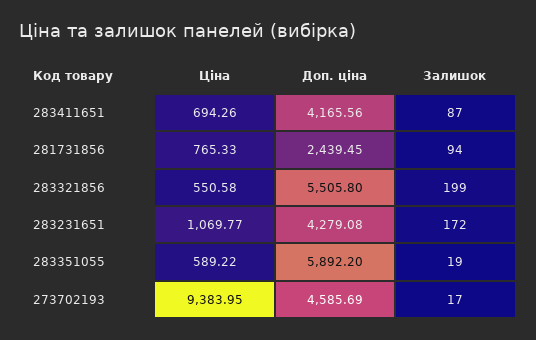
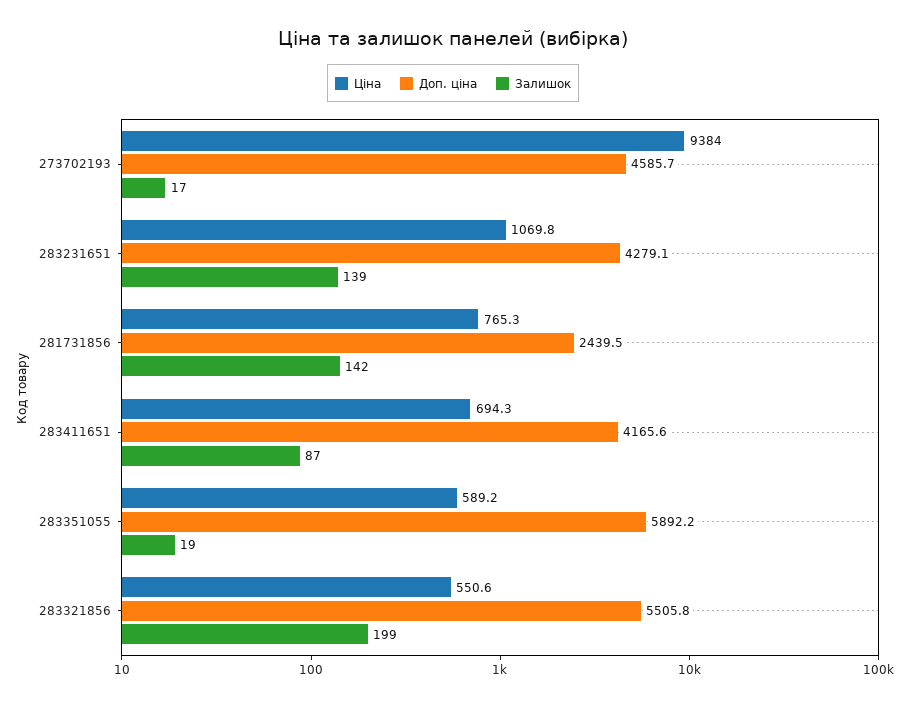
  {
    "Ціна": {
      "283411651": 694.26,
      "281731856": 765.33,
      "283321856": 550.58,
      "283231651": 1069.77,
      "283351055": 589.22,
      "273702193": 9383.95
    },
    "Доп. ціна": {
      "283411651": 4165.56,
      "281731856": 2439.45,
      "283321856": 5505.8,
      "283231651": 4279.08,
      "283351055": 5892.2,
      "273702193": 4585.69
    },
    "Залишок": {
      "283411651": 87,
-     "281731856": 94,
+     "281731856": 142,
      "283321856": 199,
-     "283231651": 172,
+     "283231651": 139,
      "283351055": 19,
      "273702193": 17
    }
  }

